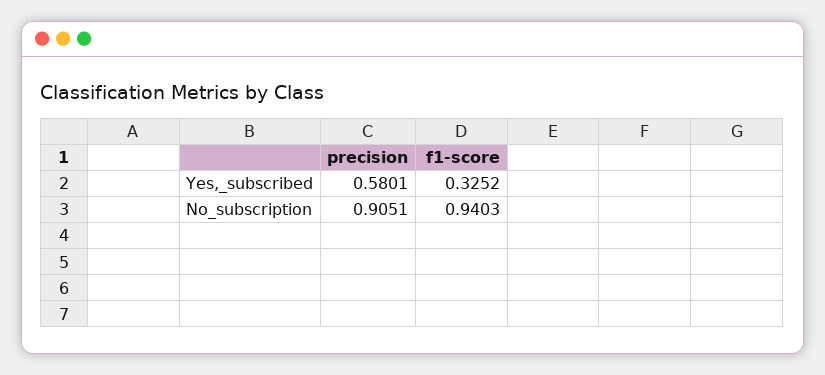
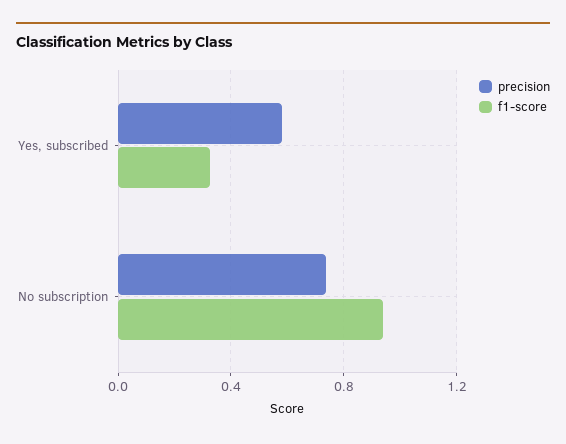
  {
    "precision": {
      "Yes,_subscribed": 0.5801,
-     "No_subscription": 0.9051
+     "No_subscription": 0.75
    },
    "f1-score": {
      "Yes,_subscribed": 0.3252,
      "No_subscription": 0.9403
    }
  }

